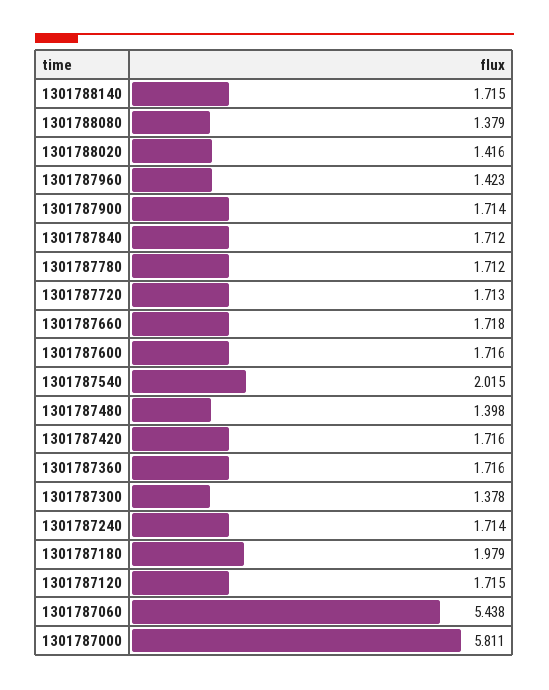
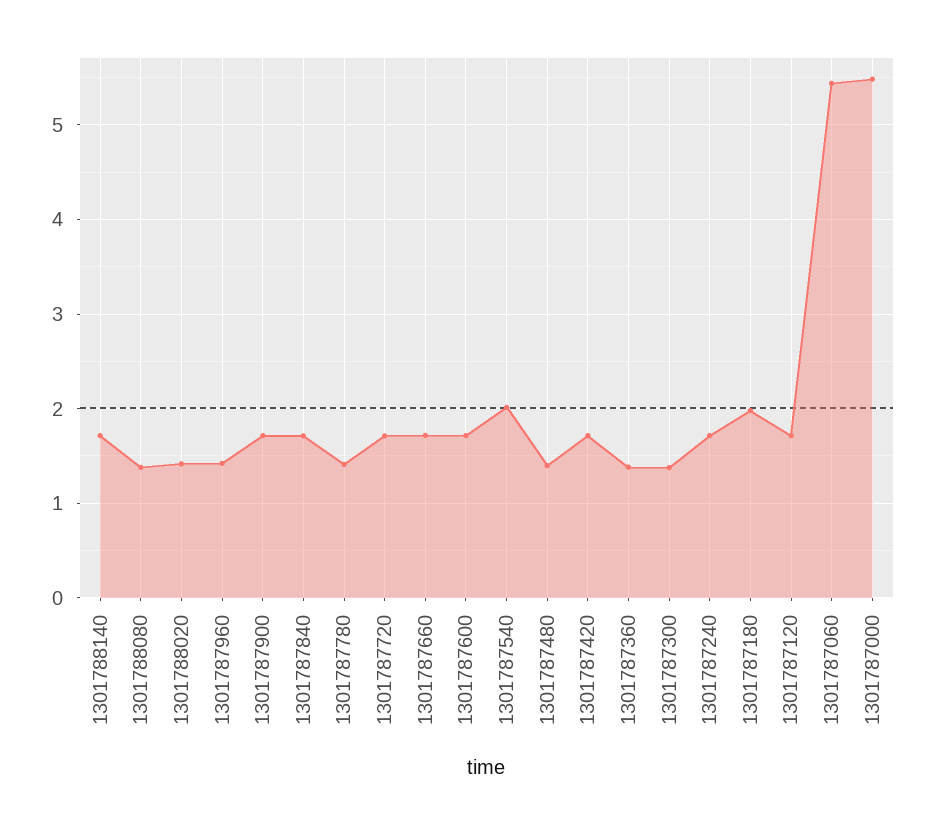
  {
    "1301788140": 1.715,
    "1301788080": 1.379,
    "1301788020": 1.416,
    "1301787960": 1.423,
    "1301787900": 1.714,
    "1301787840": 1.712,
-   "1301787780": 1.712,
+   "1301787780": 1.4,
    "1301787720": 1.713,
    "1301787660": 1.718,
    "1301787600": 1.716,
    "1301787540": 2.015,
    "1301787480": 1.398,
    "1301787420": 1.716,
-   "1301787360": 1.716,
+   "1301787360": 1.4,
    "1301787300": 1.378,
    "1301787240": 1.714,
    "1301787180": 1.979,
    "1301787120": 1.715,
    "1301787060": 5.438,
-   "1301787000": 5.811
+   "1301787000": 5.5
  }

